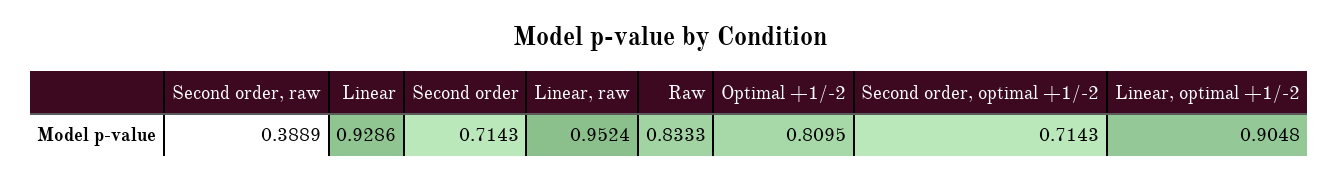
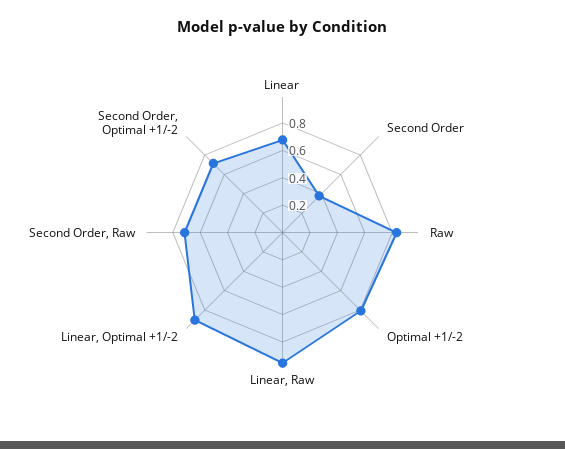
  {
-   "Second order, raw": 0.3889,
+   "Second order, raw": 0.7,
-   "Linear": 0.9286,
+   "Linear": 0.7,
-   "Second order": 0.7143,
+   "Second order": 0.4,
    "Linear, raw": 0.9524,
    "Raw": 0.8333,
    "Optimal +1/-2": 0.8095,
    "Second order, optimal +1/-2": 0.7143,
    "Linear, optimal +1/-2": 0.9048
  }

